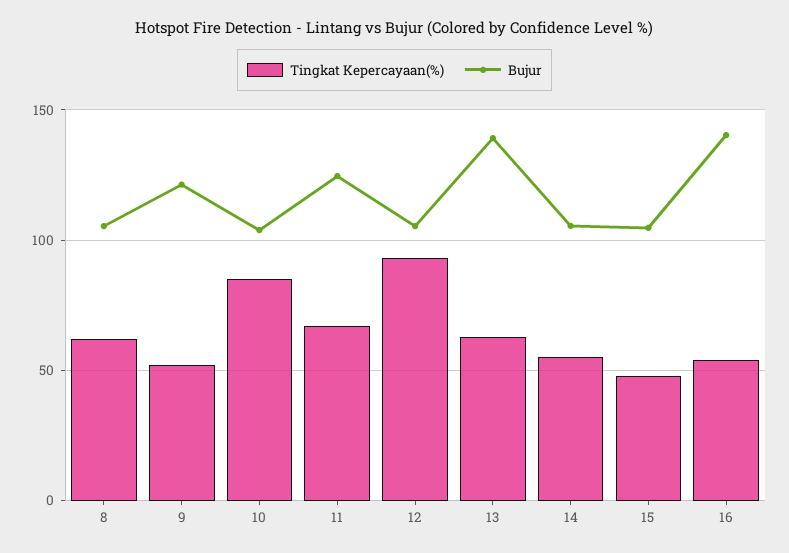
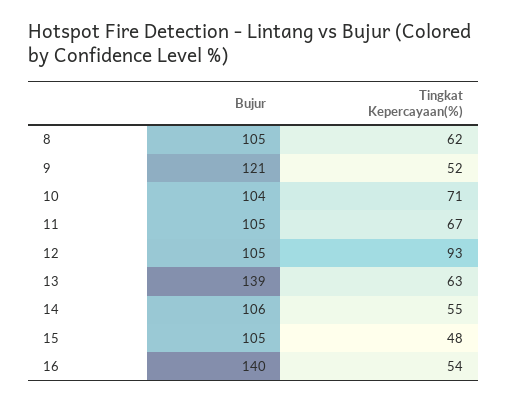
  {
    "Tingkat Kepercayaan(%)": {
      "8": 62,
      "9": 52,
-     "10": 85,
+     "10": 71,
      "11": 67,
      "12": 93,
      "13": 63,
      "14": 55,
      "15": 48,
      "16": 54
    },
    "Bujur": {
      "8": 105,
      "9": 121,
      "10": 104,
-     "11": 125,
+     "11": 105,
      "12": 105,
      "13": 139,
      "14": 106,
      "15": 105,
      "16": 140
    }
  }

